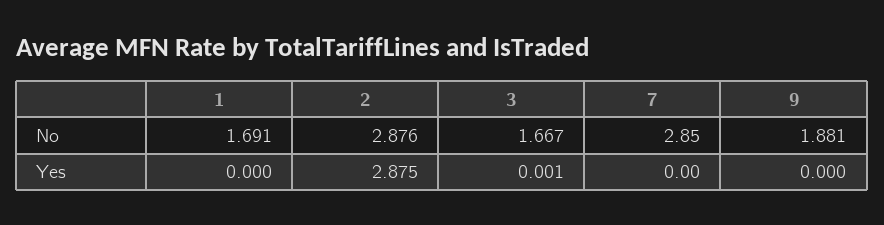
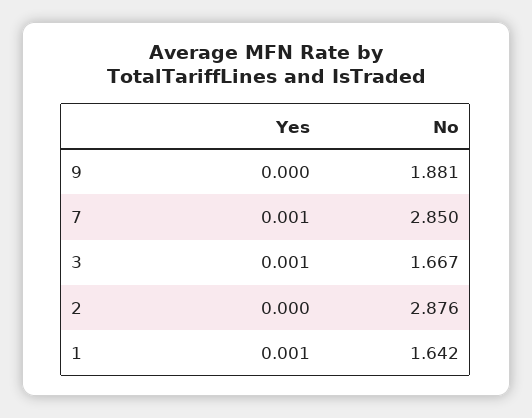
  {
    "1": {
-     "No": 1.691,
+     "No": 1.642,
-     "Yes": 0
+     "Yes": 0.001
    },
    "2": {
      "No": 2.876,
-     "Yes": 2.875
+     "Yes": 0
    },
    "3": {
      "No": 1.667,
      "Yes": 0.001
    },
    "7": {
      "No": 2.85,
-     "Yes": 0
+     "Yes": 0.001
    },
    "9": {
      "No": 1.881,
      "Yes": 0
    }
  }

